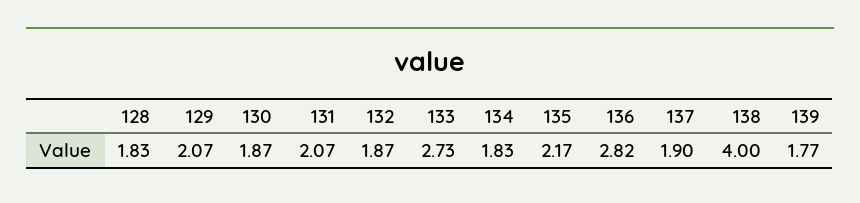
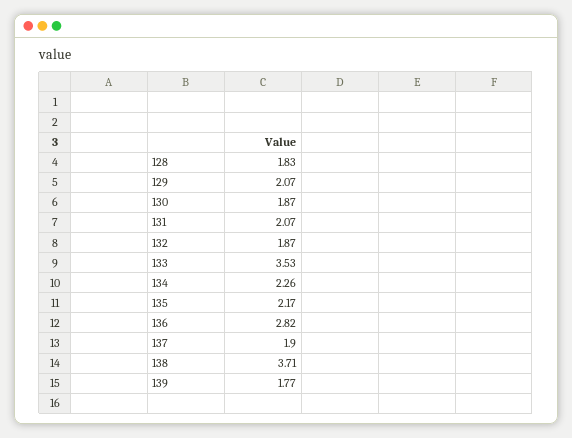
  {
    "128": 1.83,
    "129": 2.07,
    "130": 1.87,
    "131": 2.07,
    "132": 1.87,
-   "133": 2.73,
+   "133": 3.53,
-   "134": 1.83,
+   "134": 2.26,
    "135": 2.17,
    "136": 2.82,
    "137": 1.9,
-   "138": 4,
+   "138": 3.71,
    "139": 1.77
  }

